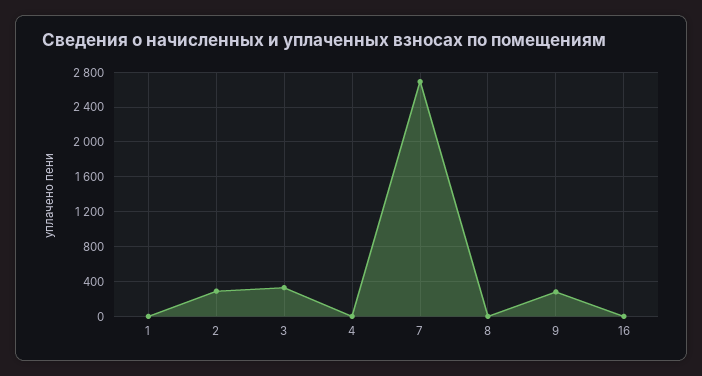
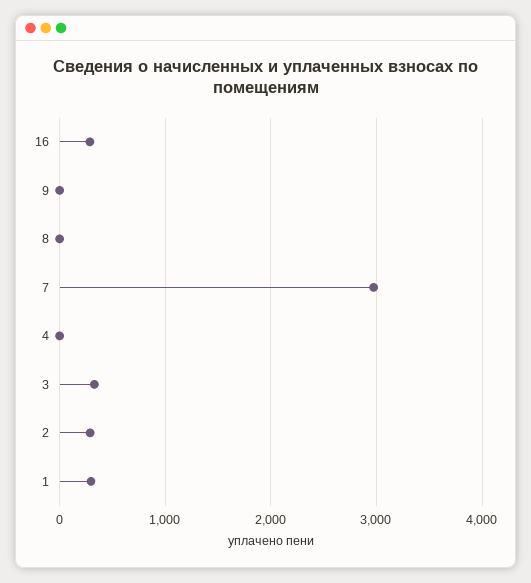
  {
-   "1": 0,
+   "1": 300,
    "2": 300,
    "3": 300,
    "4": 0,
-   "7": 2700,
+   "7": 3000,
    "8": 0,
-   "9": 300,
+   "9": 0,
-   "16": 0
+   "16": 300
  }

